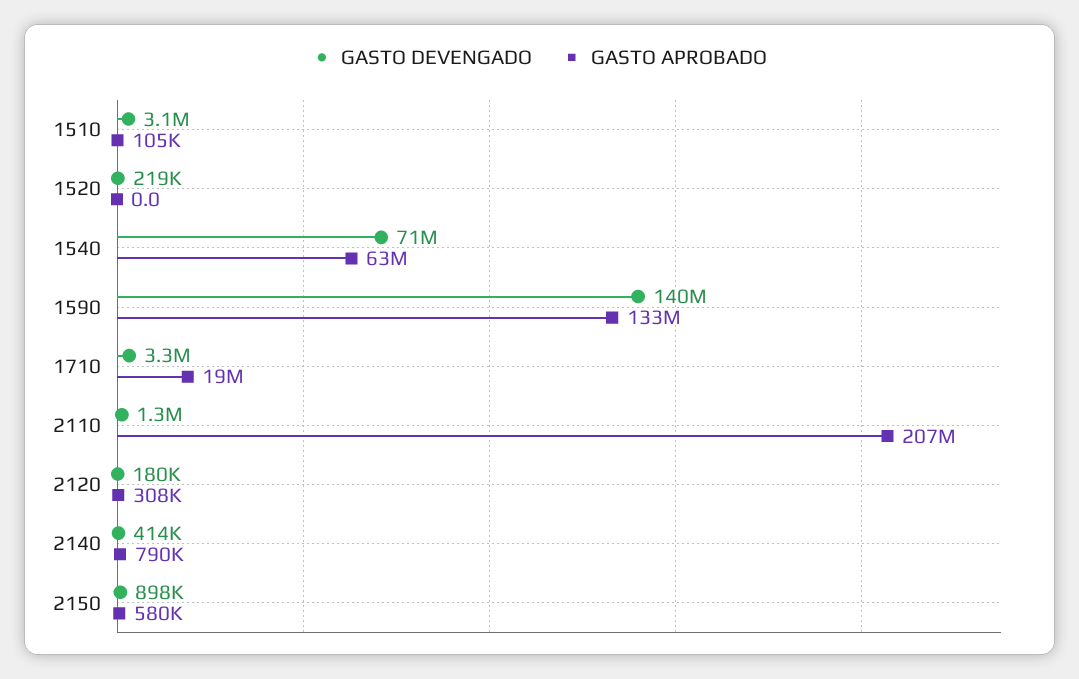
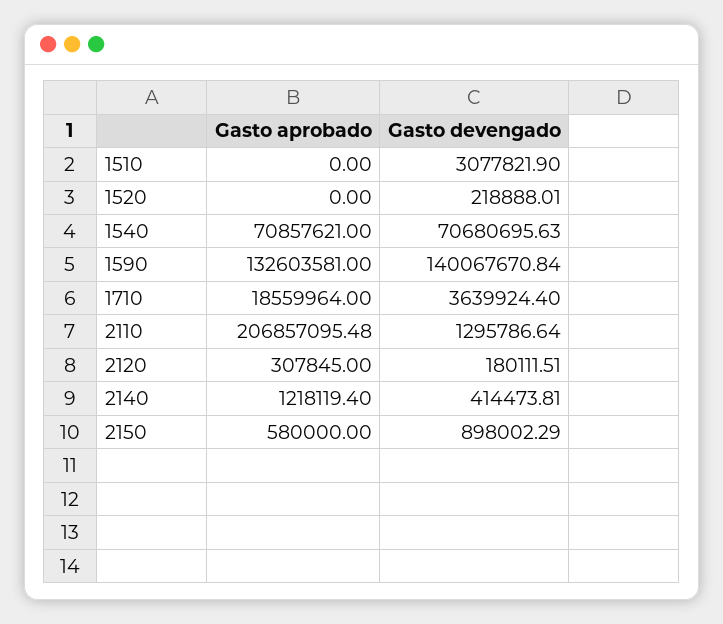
  {
    "GASTO DEVENGADO": {
      "1510": 3077821.9,
      "1520": 218888.01,
      "1540": 70680695.63,
      "1590": 140067670.84,
-     "1710": 3300000,
+     "1710": 3639924.4,
      "2110": 1295786.64,
      "2120": 180111.51,
      "2140": 414473.81,
      "2150": 898002.29
    },
    "GASTO APROBADO": {
-     "1510": 105000,
+     "1510": 0,
      "1520": 0,
-     "1540": 63000000,
+     "1540": 70857621,
      "1590": 132603581,
      "1710": 18559964,
      "2110": 206857095.48,
      "2120": 307845,
-     "2140": 790000,
+     "2140": 1218119.4,
      "2150": 580000
    }
  }

